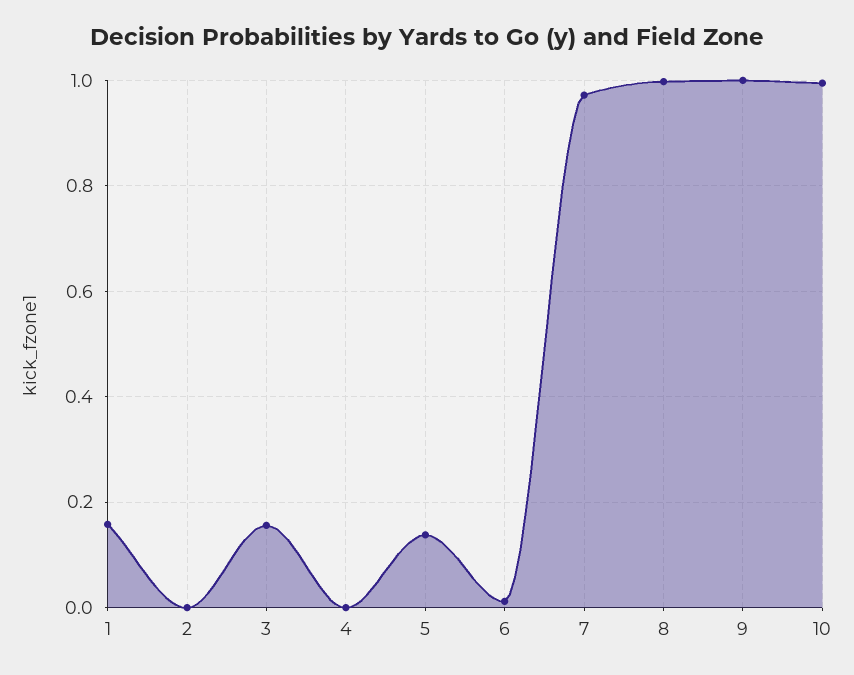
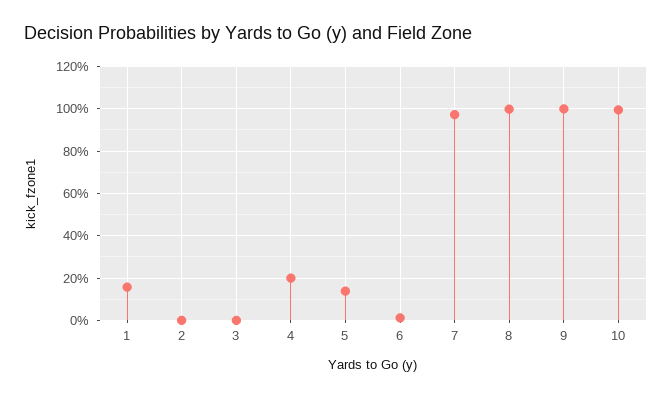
  {
    "1": 0.16,
    "2": 0,
-   "3": 0.16,
+   "3": 0,
-   "4": 0,
+   "4": 0.2,
    "5": 0.14,
    "6": 0.02,
    "7": 0.98,
    "8": 1,
    "9": 1,
    "10": 1
  }

